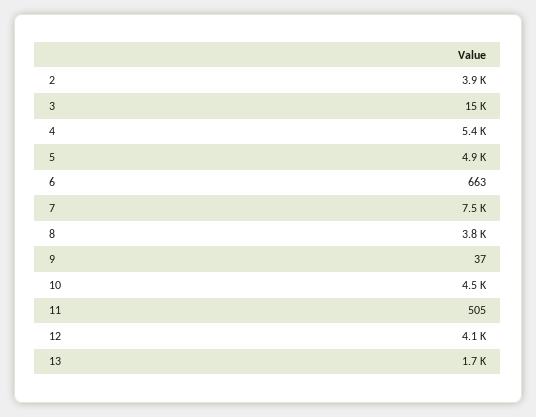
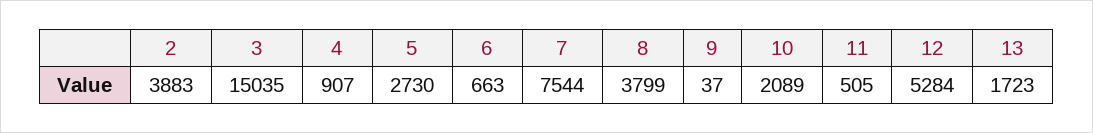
  {
    "2": 3883,
    "3": 15035,
-   "4": 5400,
+   "4": 907,
-   "5": 4900,
+   "5": 2730,
    "6": 663,
    "7": 7544,
    "8": 3799,
    "9": 37,
-   "10": 4500,
+   "10": 2089,
    "11": 505,
-   "12": 4100,
+   "12": 5284,
    "13": 1723
  }

